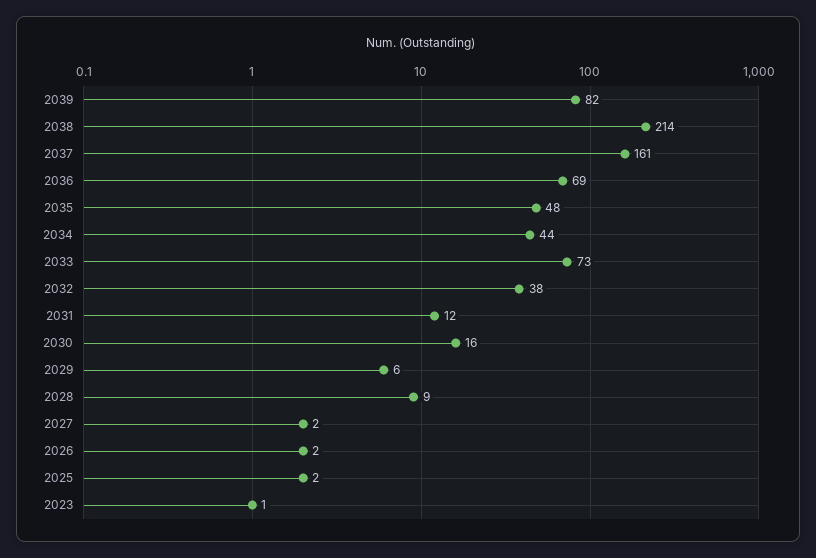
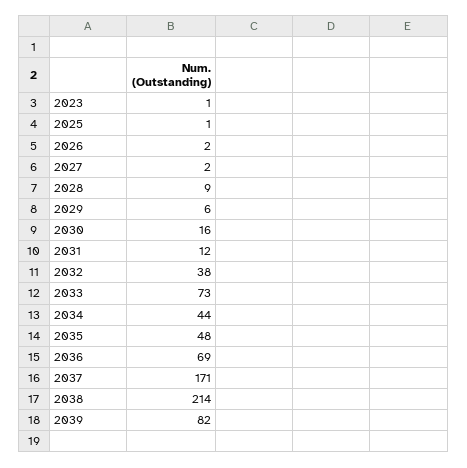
  {
    "2039": 82,
    "2038": 214,
-   "2037": 161,
+   "2037": 171,
    "2036": 69,
    "2035": 48,
    "2034": 44,
    "2033": 73,
    "2032": 38,
    "2031": 12,
    "2030": 16,
    "2029": 6,
    "2028": 9,
    "2027": 2,
    "2026": 2,
-   "2025": 2,
+   "2025": 1,
    "2023": 1
  }

